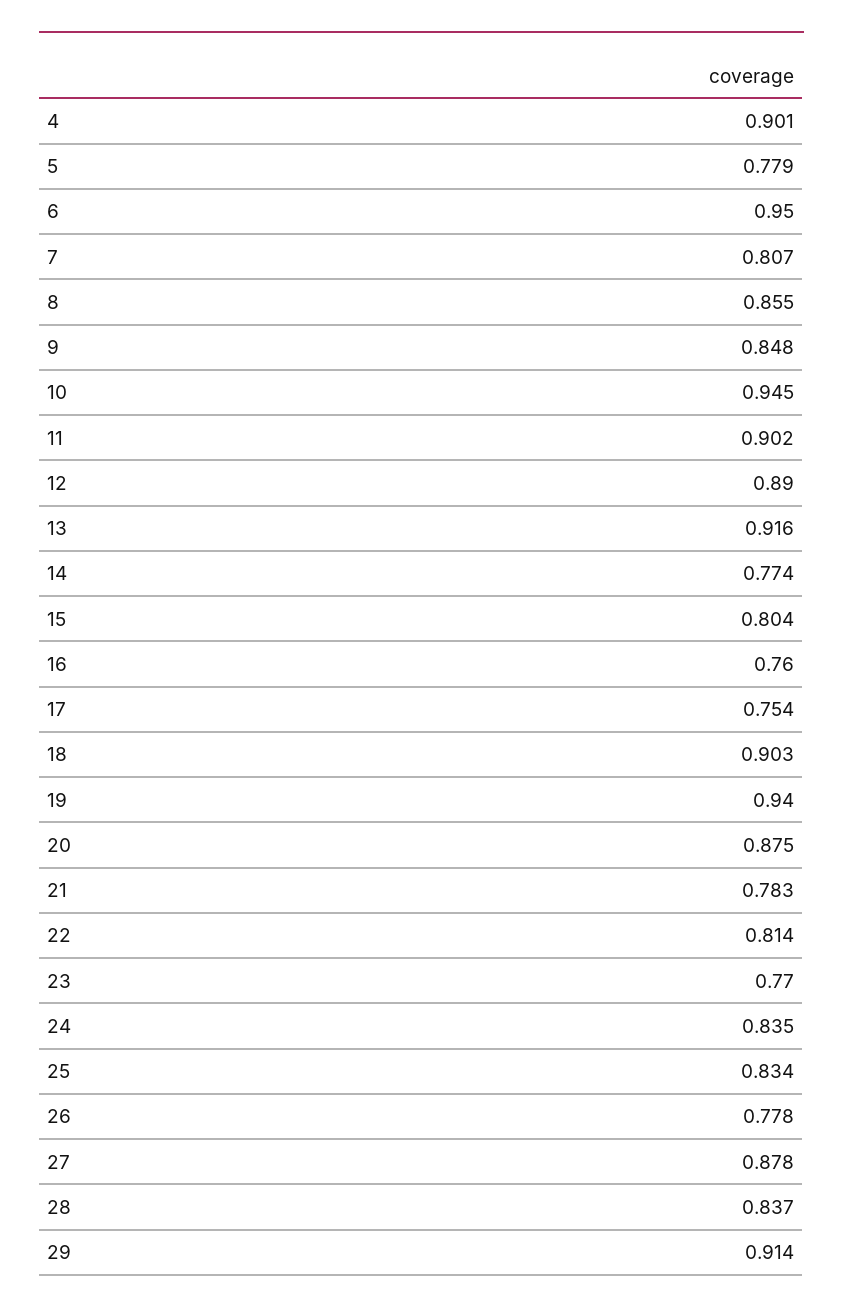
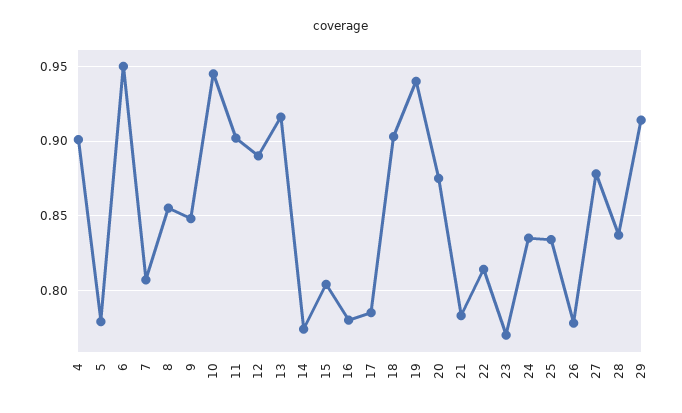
  {
    "4": 0.901,
    "5": 0.779,
    "6": 0.95,
    "7": 0.807,
    "8": 0.855,
    "9": 0.848,
    "10": 0.945,
    "11": 0.902,
    "12": 0.89,
    "13": 0.916,
    "14": 0.774,
    "15": 0.804,
-   "16": 0.76,
+   "16": 0.78,
-   "17": 0.754,
+   "17": 0.785,
    "18": 0.903,
    "19": 0.94,
    "20": 0.875,
    "21": 0.783,
    "22": 0.814,
    "23": 0.77,
    "24": 0.835,
    "25": 0.834,
    "26": 0.778,
    "27": 0.878,
    "28": 0.837,
    "29": 0.914
  }

